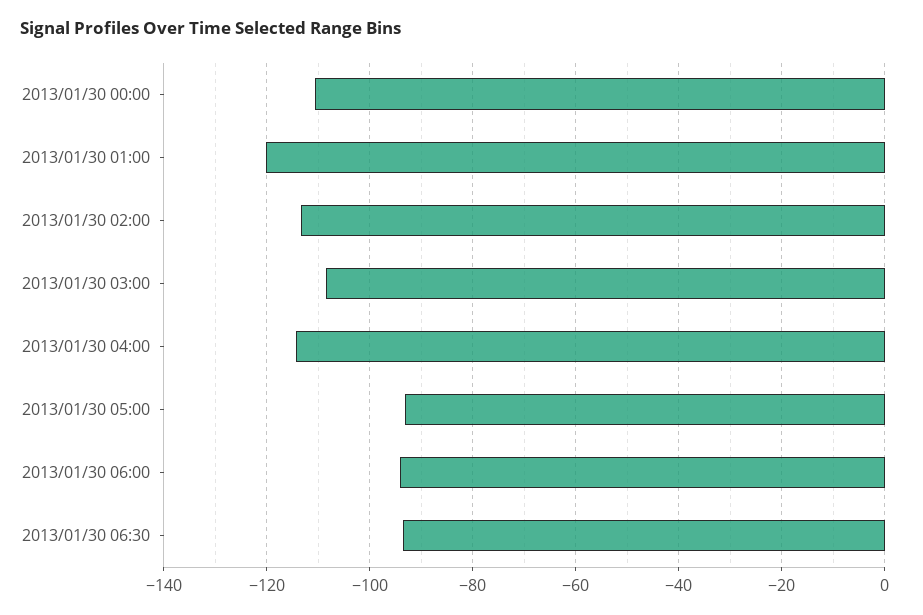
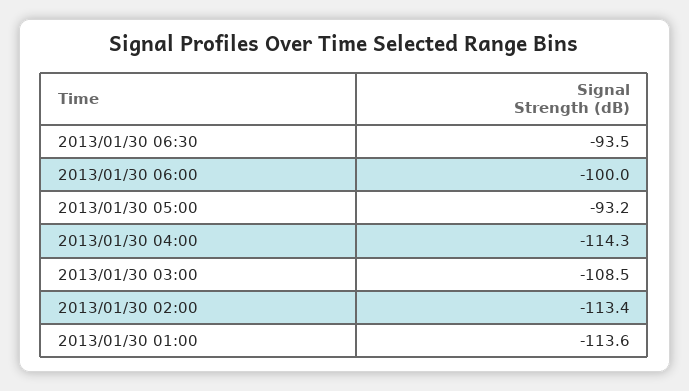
  {
-   "2013/01/30 00:00": -110,
-   "2013/01/30 01:00": -120,
+   "2013/01/30 01:00": -113.6,
    "2013/01/30 02:00": -113.4,
    "2013/01/30 03:00": -108.5,
    "2013/01/30 04:00": -114.3,
    "2013/01/30 05:00": -93.2,
-   "2013/01/30 06:00": -94,
+   "2013/01/30 06:00": -100,
    "2013/01/30 06:30": -93.5
  }

